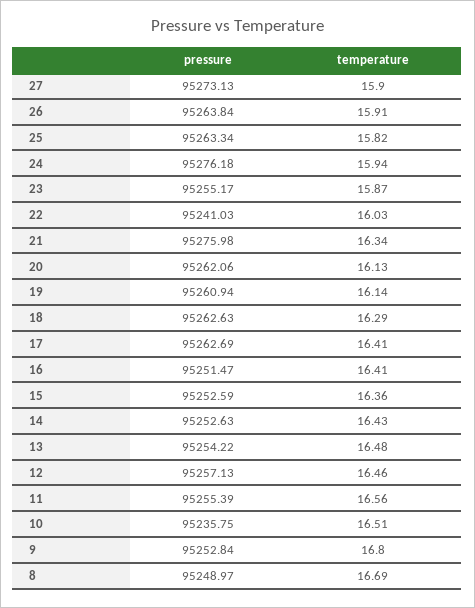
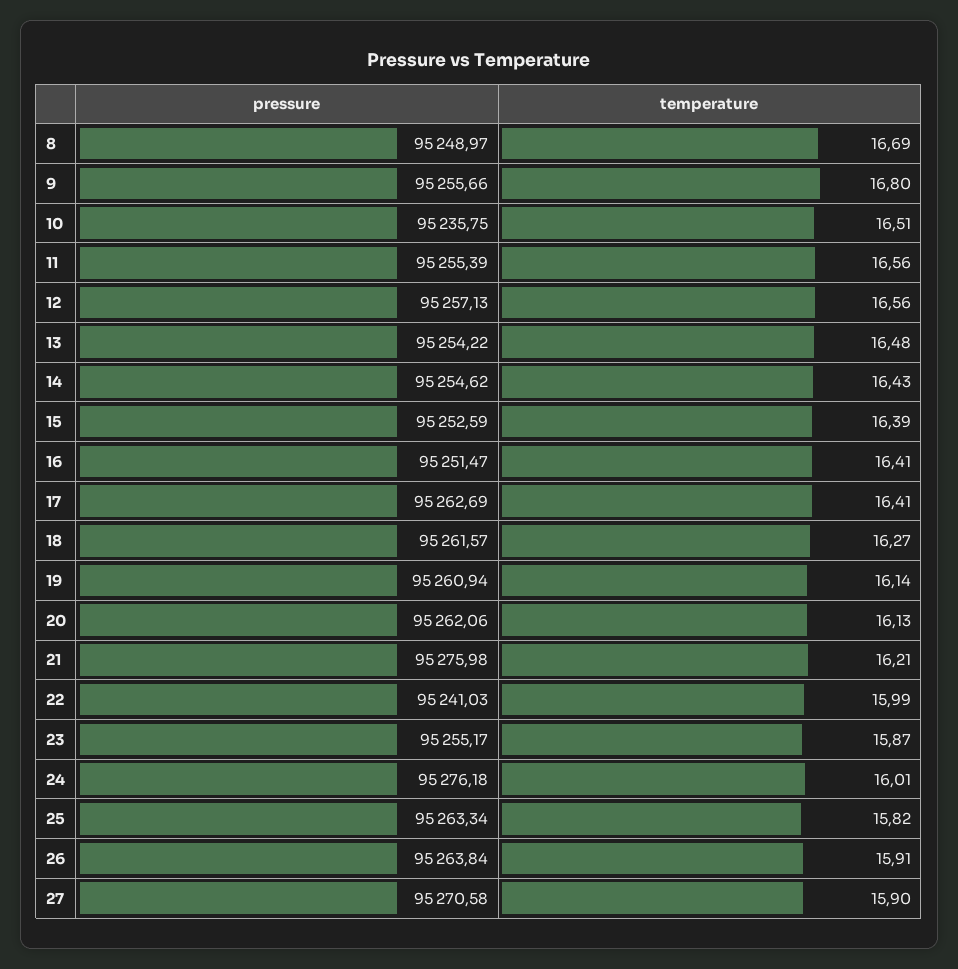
  {
    "pressure": {
-     "27": 95273.13,
+     "27": 95270.58,
      "26": 95263.84,
      "25": 95263.34,
      "24": 95276.18,
      "23": 95255.17,
      "22": 95241.03,
      "21": 95275.98,
      "20": 95262.06,
      "19": 95260.94,
-     "18": 95262.63,
+     "18": 95261.57,
      "17": 95262.69,
      "16": 95251.47,
      "15": 95252.59,
-     "14": 95252.63,
+     "14": 95254.62,
      "13": 95254.22,
      "12": 95257.13,
      "11": 95255.39,
      "10": 95235.75,
-     "9": 95252.84,
+     "9": 95255.66,
      "8": 95248.97
    },
    "temperature": {
      "27": 15.9,
      "26": 15.91,
      "25": 15.82,
-     "24": 15.94,
+     "24": 16.01,
      "23": 15.87,
-     "22": 16.03,
+     "22": 15.99,
-     "21": 16.34,
+     "21": 16.21,
      "20": 16.13,
      "19": 16.14,
-     "18": 16.29,
+     "18": 16.27,
      "17": 16.41,
      "16": 16.41,
-     "15": 16.36,
+     "15": 16.39,
      "14": 16.43,
      "13": 16.48,
-     "12": 16.46,
+     "12": 16.56,
      "11": 16.56,
      "10": 16.51,
      "9": 16.8,
      "8": 16.69
    }
  }

